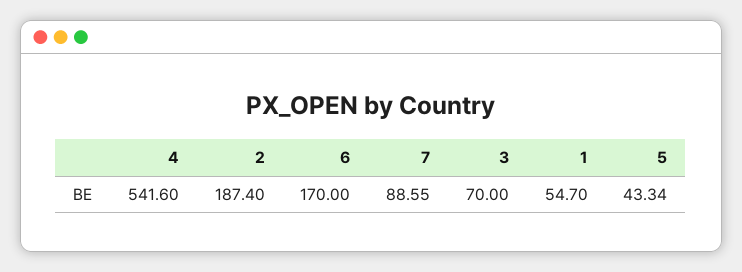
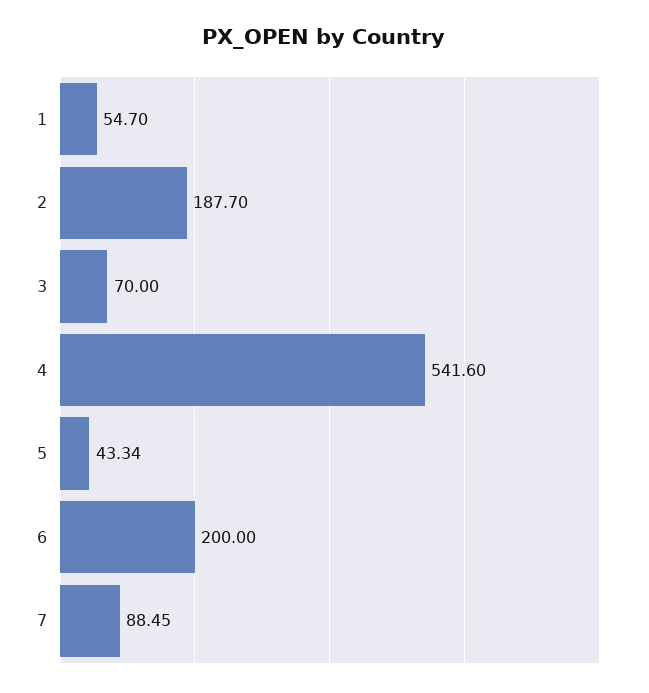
  {
    "4": 541.6,
-   "2": 187.4,
+   "2": 187.7,
-   "6": 170,
+   "6": 200,
-   "7": 88.55,
+   "7": 88.45,
    "3": 70,
    "1": 54.7,
    "5": 43.34
  }

